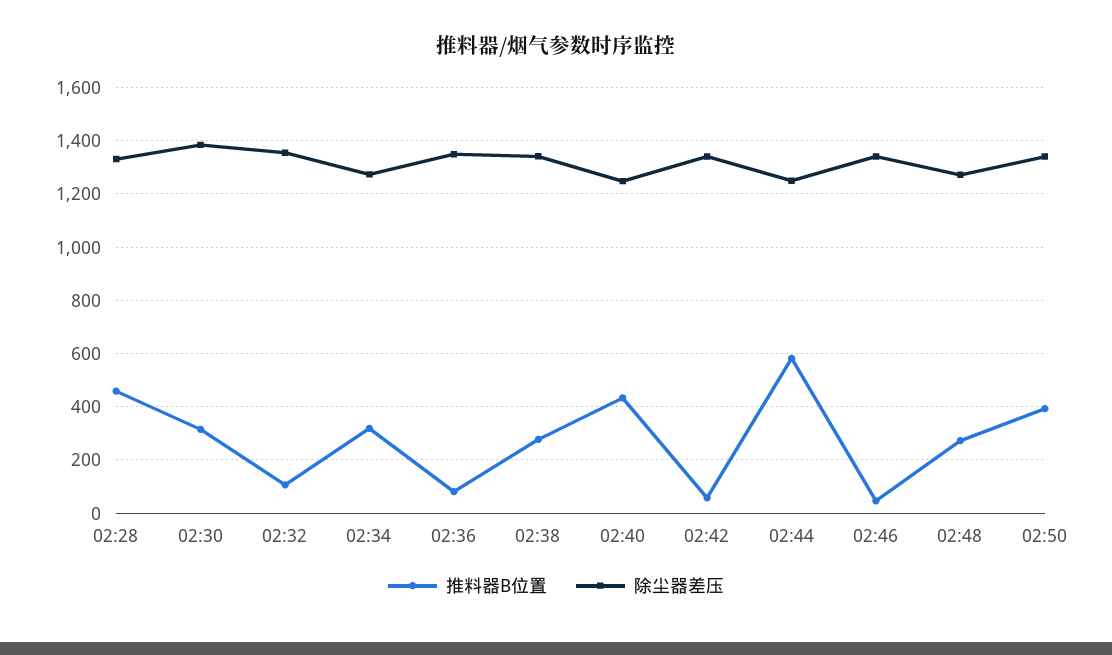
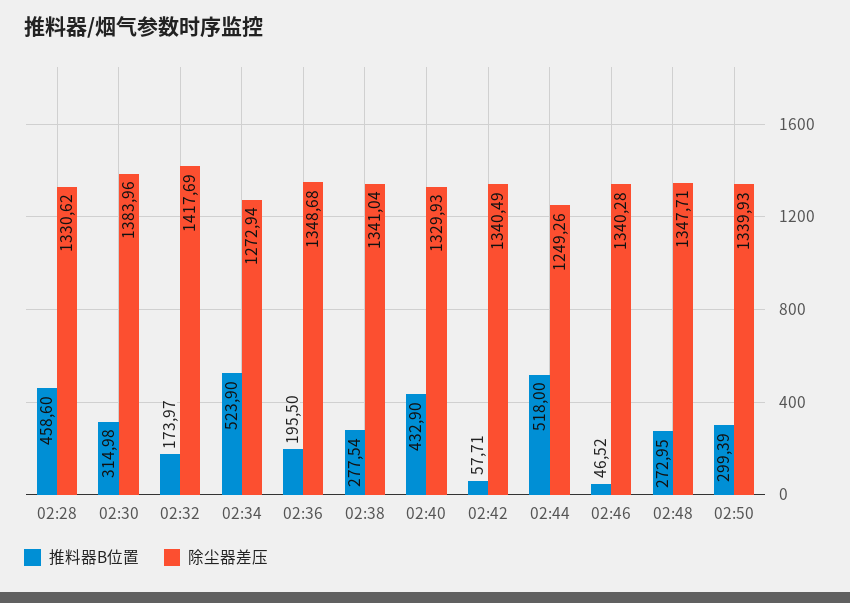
  {
    "推料器B位置": {
      "02:28": 458.6,
      "02:30": 314.98,
-     "02:32": 100,
+     "02:32": 173.97,
-     "02:34": 325,
+     "02:34": 523.9,
-     "02:36": 75,
+     "02:36": 195.5,
      "02:38": 277.54,
      "02:40": 432.9,
      "02:42": 57.71,
-     "02:44": 575,
+     "02:44": 518,
      "02:46": 46.52,
      "02:48": 272.95,
-     "02:50": 400
+     "02:50": 299.39
    },
    "除尘器差压": {
      "02:28": 1330.62,
      "02:30": 1383.96,
-     "02:32": 1350,
+     "02:32": 1417.69,
      "02:34": 1272.94,
      "02:36": 1348.68,
      "02:38": 1341.04,
-     "02:40": 1250,
+     "02:40": 1329.93,
      "02:42": 1340.49,
      "02:44": 1249.26,
      "02:46": 1340.28,
-     "02:48": 1275,
+     "02:48": 1347.71,
      "02:50": 1339.93
    }
  }

